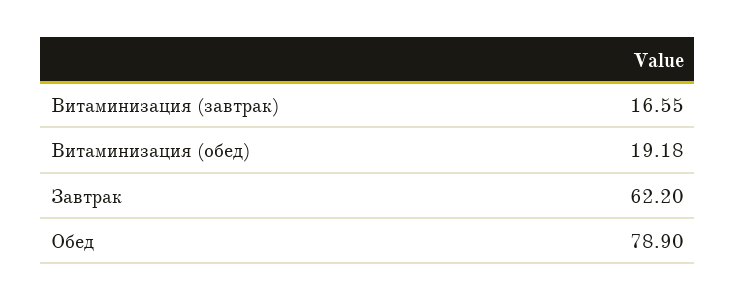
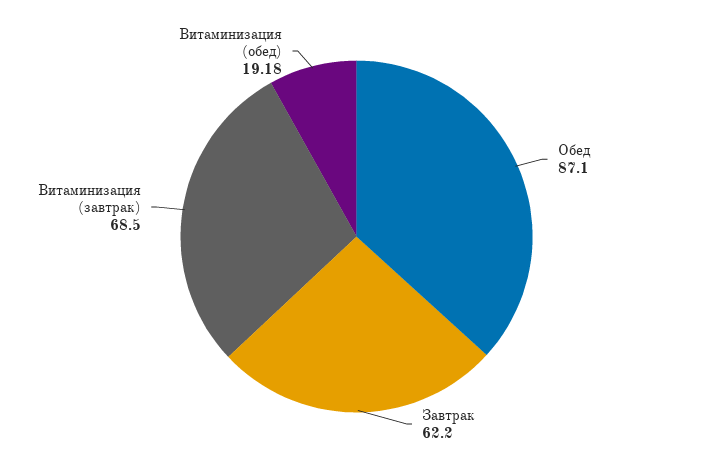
  {
-   "Витаминизация (завтрак)": 16.55,
+   "Витаминизация (завтрак)": 68.5,
    "Витаминизация (обед)": 19.18,
    "Завтрак": 62.2,
-   "Обед": 78.9
+   "Обед": 87.1
  }

